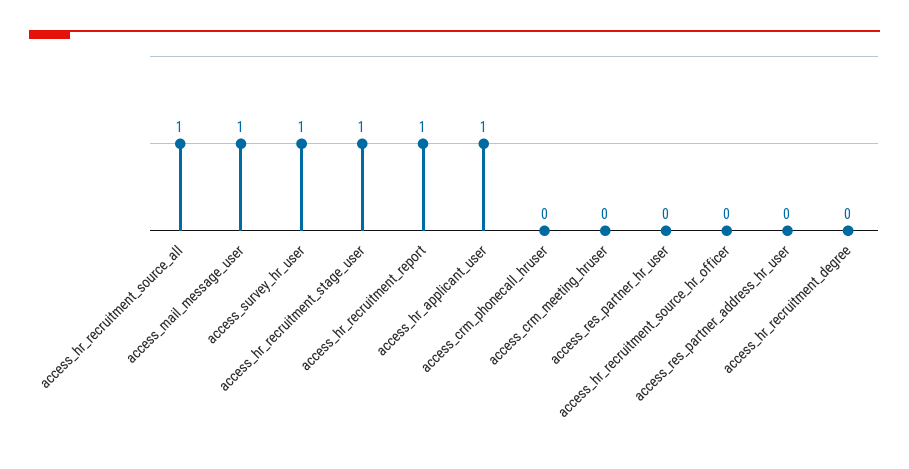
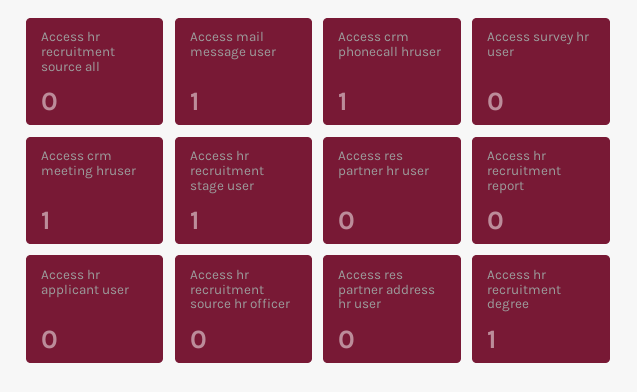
  {
-   "access_hr_recruitment_source_all": 1,
+   "access_hr_recruitment_source_all": 0,
    "access_mail_message_user": 1,
-   "access_survey_hr_user": 1,
+   "access_survey_hr_user": 0,
    "access_hr_recruitment_stage_user": 1,
-   "access_hr_recruitment_report": 1,
+   "access_hr_recruitment_report": 0,
-   "access_hr_applicant_user": 1,
+   "access_hr_applicant_user": 0,
-   "access_crm_phonecall_hruser": 0,
+   "access_crm_phonecall_hruser": 1,
-   "access_crm_meeting_hruser": 0,
+   "access_crm_meeting_hruser": 1,
    "access_res_partner_hr_user": 0,
    "access_hr_recruitment_source_hr_officer": 0,
    "access_res_partner_address_hr_user": 0,
-   "access_hr_recruitment_degree": 0
+   "access_hr_recruitment_degree": 1
  }

